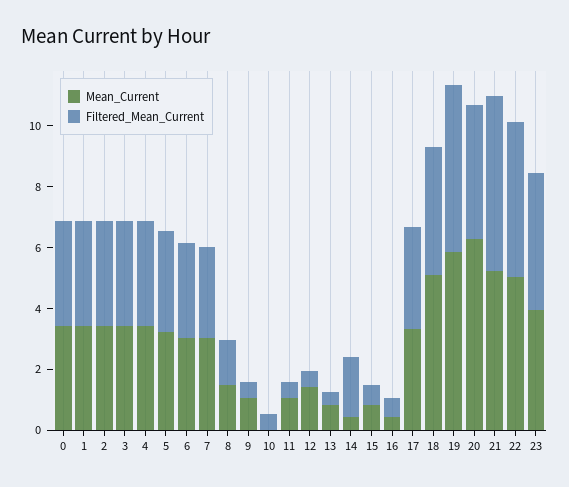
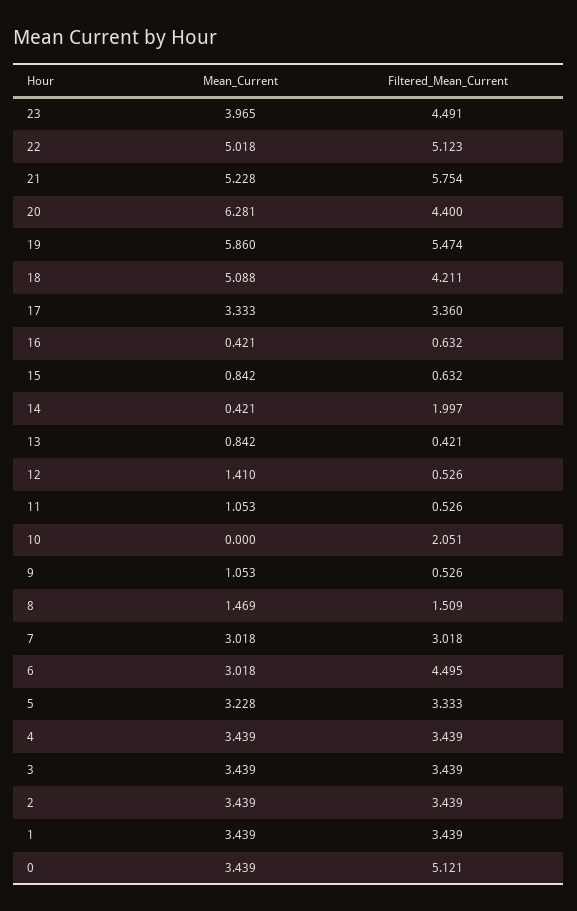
  {
    "Mean_Current": {
      "0": 3.439,
      "1": 3.439,
      "2": 3.439,
      "3": 3.439,
      "4": 3.439,
      "5": 3.228,
      "6": 3.018,
      "7": 3.018,
      "8": 1.469,
      "9": 1.053,
      "10": 0,
      "11": 1.053,
      "12": 1.41,
      "13": 0.842,
      "14": 0.421,
      "15": 0.842,
      "16": 0.421,
      "17": 3.333,
      "18": 5.088,
      "19": 5.86,
      "20": 6.281,
      "21": 5.228,
      "22": 5.018,
      "23": 3.965
    },
    "Filtered_Mean_Current": {
-     "0": 3.5,
+     "0": 5.121,
      "1": 3.439,
      "2": 3.439,
      "3": 3.439,
      "4": 3.439,
      "5": 3.333,
-     "6": 3,
+     "6": 4.495,
      "7": 3.018,
      "8": 1.509,
      "9": 0.526,
-     "10": 0.5,
+     "10": 2.051,
      "11": 0.526,
      "12": 0.526,
      "13": 0.421,
      "14": 1.997,
      "15": 0.632,
      "16": 0.632,
      "17": 3.36,
      "18": 4.211,
      "19": 5.474,
      "20": 4.4,
      "21": 5.754,
      "22": 5.123,
      "23": 4.491
    }
  }

